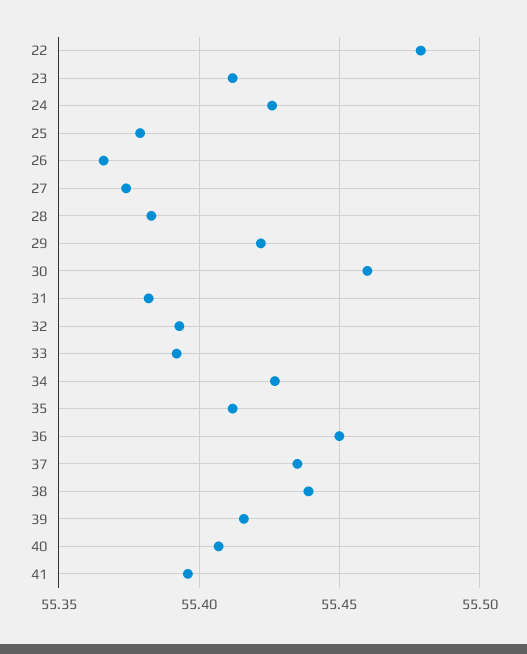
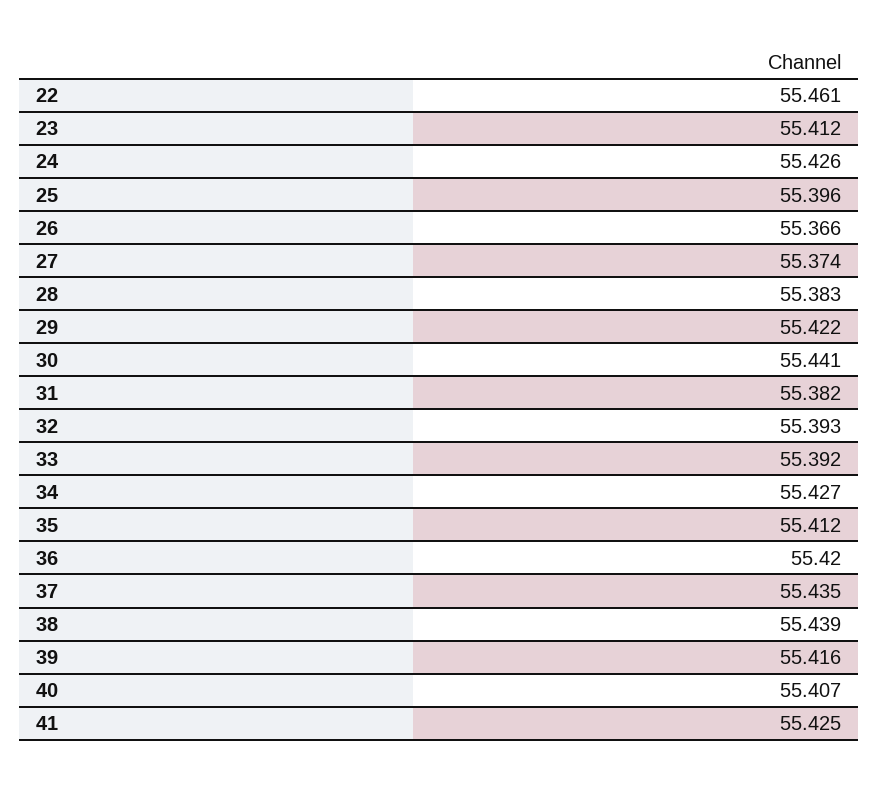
  {
-   "22": 55.48,
+   "22": 55.461,
    "23": 55.412,
    "24": 55.426,
-   "25": 55.38,
+   "25": 55.396,
    "26": 55.366,
    "27": 55.374,
    "28": 55.383,
    "29": 55.422,
-   "30": 55.46,
+   "30": 55.441,
    "31": 55.382,
    "32": 55.393,
    "33": 55.392,
    "34": 55.427,
    "35": 55.412,
-   "36": 55.45,
+   "36": 55.42,
    "37": 55.435,
    "38": 55.439,
    "39": 55.416,
    "40": 55.407,
-   "41": 55.395
+   "41": 55.425
  }

